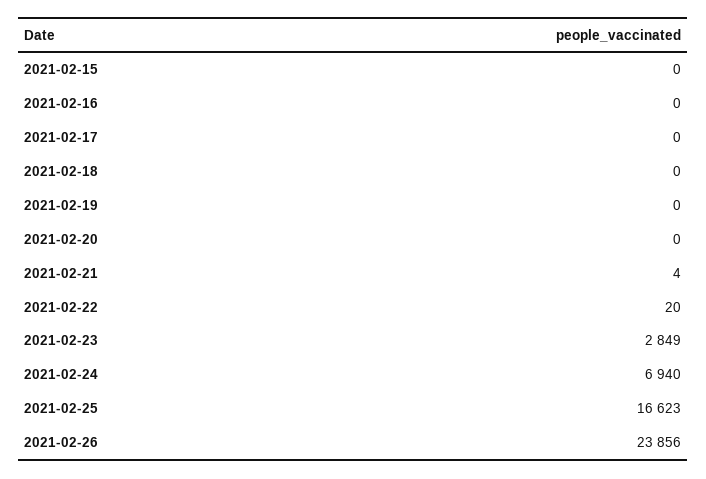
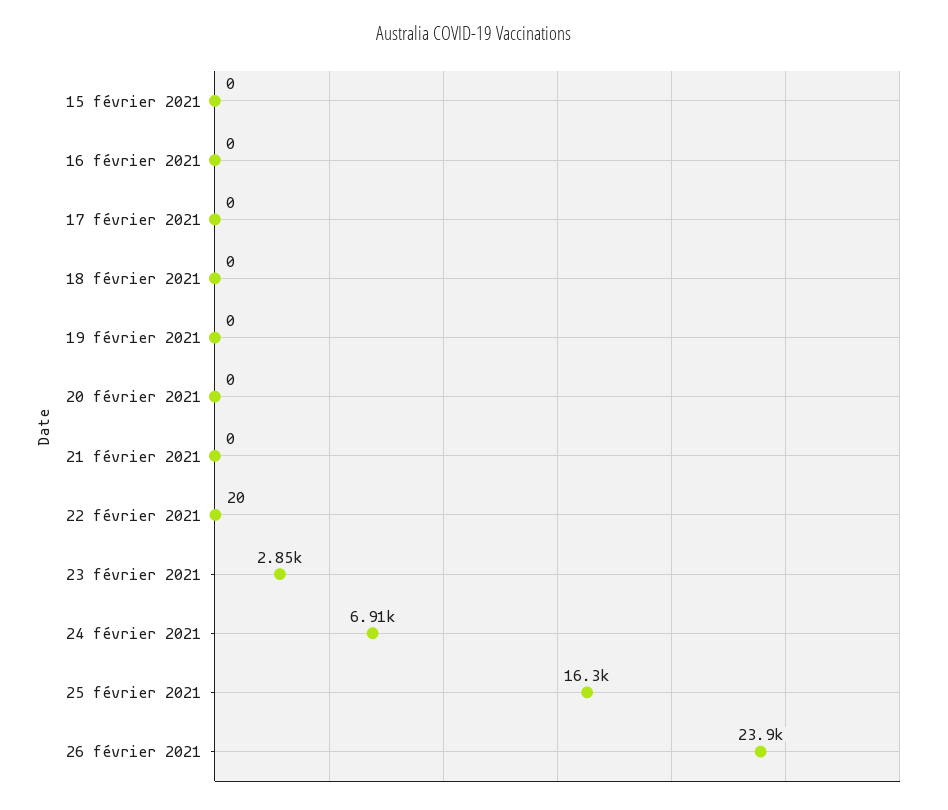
  {
    "2021-02-15": 0,
    "2021-02-16": 0,
    "2021-02-17": 0,
    "2021-02-18": 0,
    "2021-02-19": 0,
    "2021-02-20": 0,
-   "2021-02-21": 4,
+   "2021-02-21": 0,
    "2021-02-22": 20,
    "2021-02-23": 2849,
-   "2021-02-24": 6940,
+   "2021-02-24": 6910,
-   "2021-02-25": 16623,
+   "2021-02-25": 16300,
    "2021-02-26": 23856
  }

